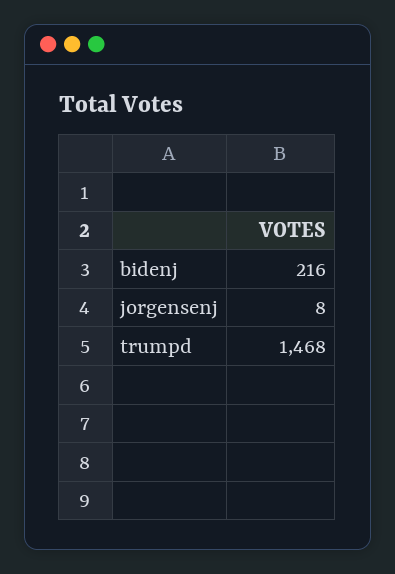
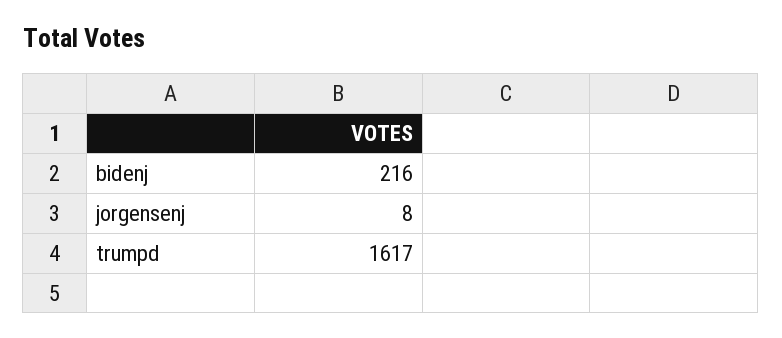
  {
    "bidenj": 216,
    "jorgensenj": 8,
-   "trumpd": 1468
+   "trumpd": 1617
  }

